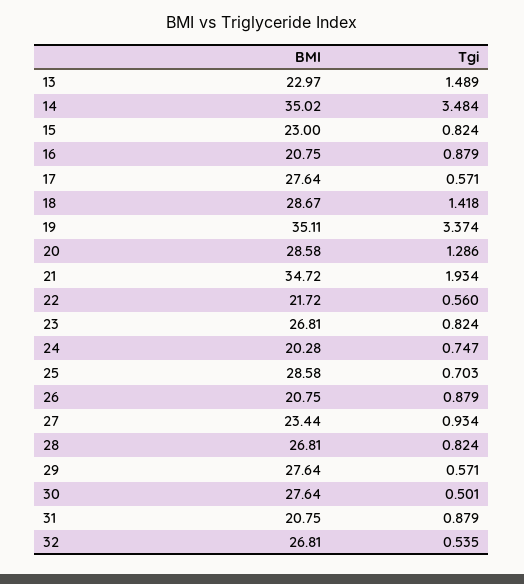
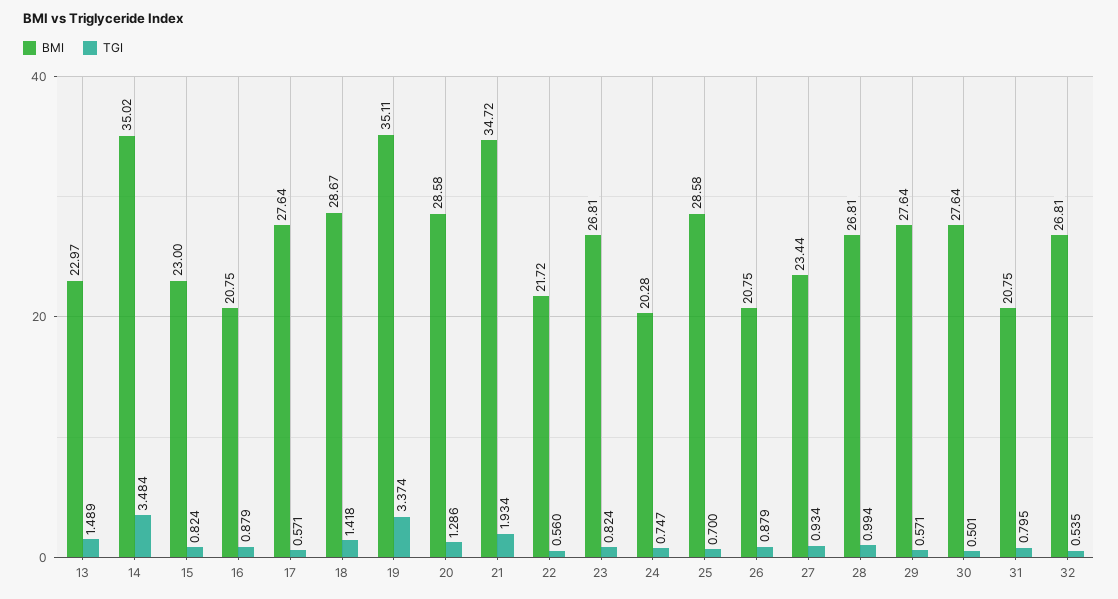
  {
    "BMI": {
      "13": 22.97,
      "14": 35.02,
      "15": 23,
      "16": 20.75,
      "17": 27.64,
      "18": 28.67,
      "19": 35.11,
      "20": 28.58,
      "21": 34.72,
      "22": 21.72,
      "23": 26.81,
      "24": 20.28,
      "25": 28.58,
      "26": 20.75,
      "27": 23.44,
      "28": 26.81,
      "29": 27.64,
      "30": 27.64,
      "31": 20.75,
      "32": 26.81
    },
    "Tgi": {
      "13": 1.489,
      "14": 3.484,
      "15": 0.824,
      "16": 0.879,
      "17": 0.571,
      "18": 1.418,
      "19": 3.374,
      "20": 1.286,
      "21": 1.934,
      "22": 0.56,
      "23": 0.824,
      "24": 0.747,
-     "25": 0.703,
+     "25": 0.7,
      "26": 0.879,
      "27": 0.934,
-     "28": 0.824,
+     "28": 0.994,
      "29": 0.571,
      "30": 0.501,
-     "31": 0.879,
+     "31": 0.795,
      "32": 0.535
    }
  }

